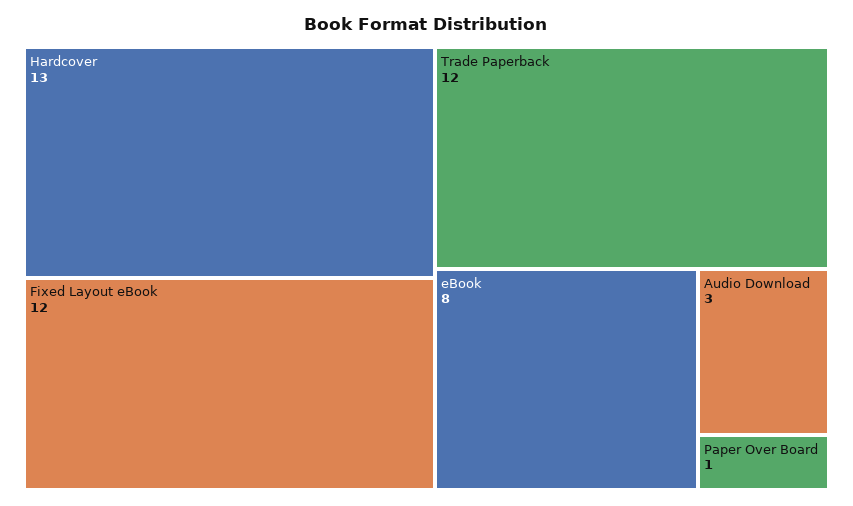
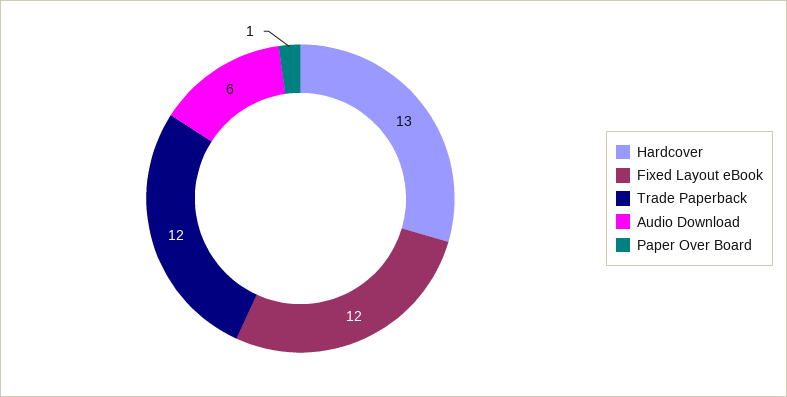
  {
    "Hardcover": 13,
    "Fixed Layout eBook": 12,
    "Trade Paperback": 12,
-   "eBook": 8,
-   "Audio Download": 3,
+   "Audio Download": 6,
    "Paper Over Board": 1
  }

